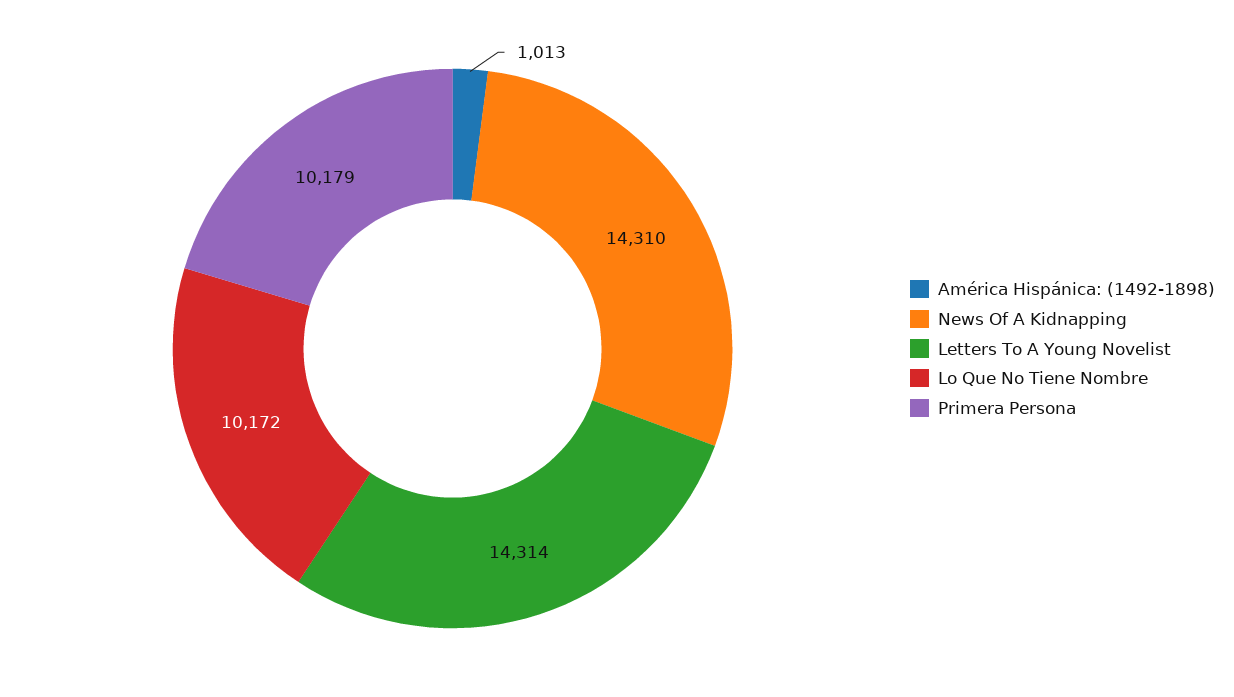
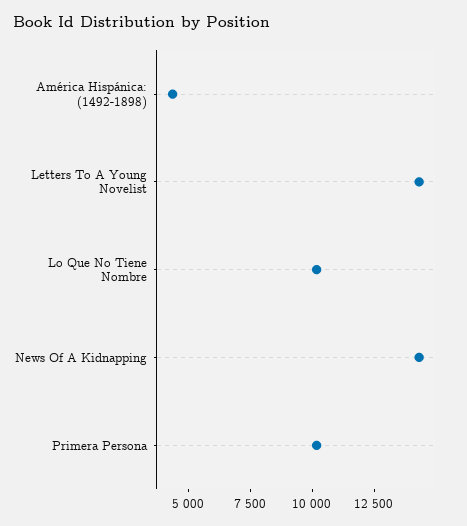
  {
-   "América Hispánica: (1492-1898)": 1013,
+   "América Hispánica: (1492-1898)": 4500,
    "News Of A Kidnapping": 14310,
    "Letters To A Young Novelist": 14314,
    "Lo Que No Tiene Nombre": 10172,
    "Primera Persona": 10179
  }

